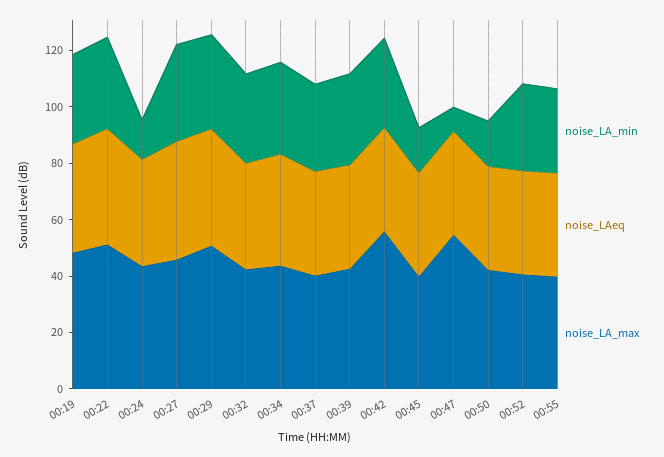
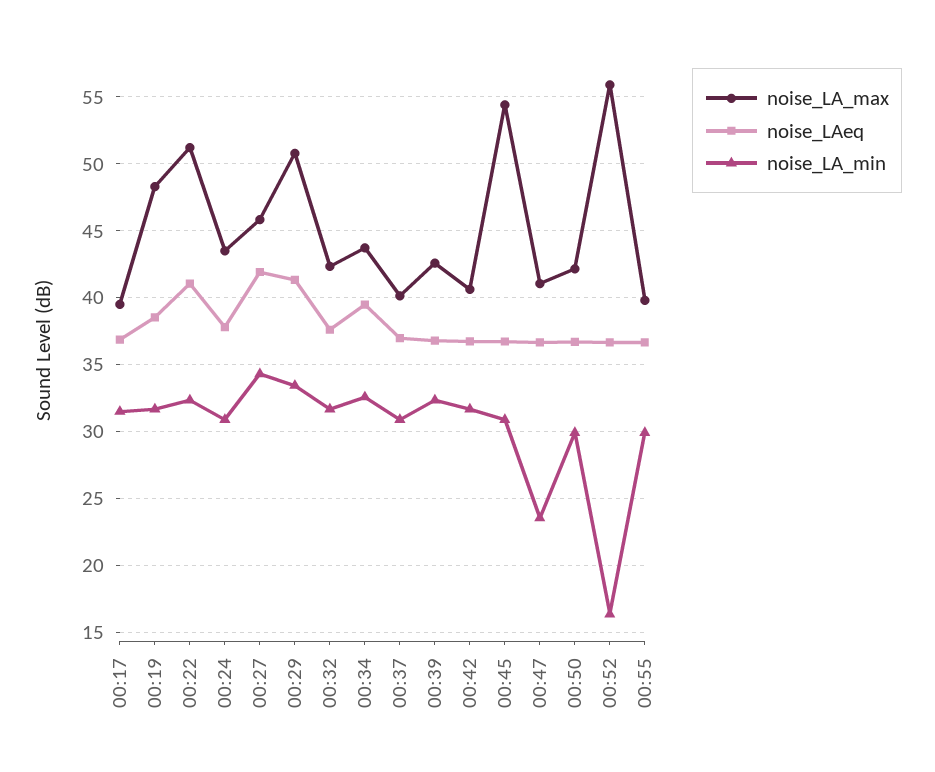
  {
    "noise_LA_min": {
      "00:19": 31.5,
      "00:22": 32.5,
-     "00:24": 15,
+     "00:24": 31,
      "00:27": 34.5,
      "00:29": 33.5,
      "00:32": 31.5,
      "00:34": 32.5,
      "00:37": 31,
      "00:39": 32.5,
      "00:42": 31.5,
-     "00:45": 15,
+     "00:45": 31,
-     "00:47": 10,
+     "00:47": 23.5,
-     "00:50": 15,
+     "00:50": 30,
-     "00:52": 30,
+     "00:52": 16.5,
-     "00:55": 30
+     "00:55": 30,
+     "00:17": 31.5
    },
    "noise_LAeq": {
      "00:19": 38.5,
      "00:22": 41,
      "00:24": 38,
      "00:27": 42,
      "00:29": 41.5,
      "00:32": 37.5,
      "00:34": 39.5,
      "00:37": 37,
      "00:39": 37,
      "00:42": 36.5,
      "00:45": 36.5,
      "00:47": 36.5,
      "00:50": 36.5,
      "00:52": 36.5,
-     "00:55": 36.5
+     "00:55": 36.5,
+     "00:17": 37
    },
    "noise_LA_max": {
      "00:19": 48.5,
      "00:22": 51,
      "00:24": 43.5,
      "00:27": 46,
      "00:29": 51,
      "00:32": 42.5,
      "00:34": 43.5,
      "00:37": 40,
      "00:39": 42.5,
-     "00:42": 55,
+     "00:42": 40.5,
-     "00:45": 40,
+     "00:45": 54.5,
-     "00:47": 55,
+     "00:47": 41,
      "00:50": 42,
-     "00:52": 40,
+     "00:52": 56,
-     "00:55": 40
+     "00:55": 40,
+     "00:17": 39.5
    }
  }

